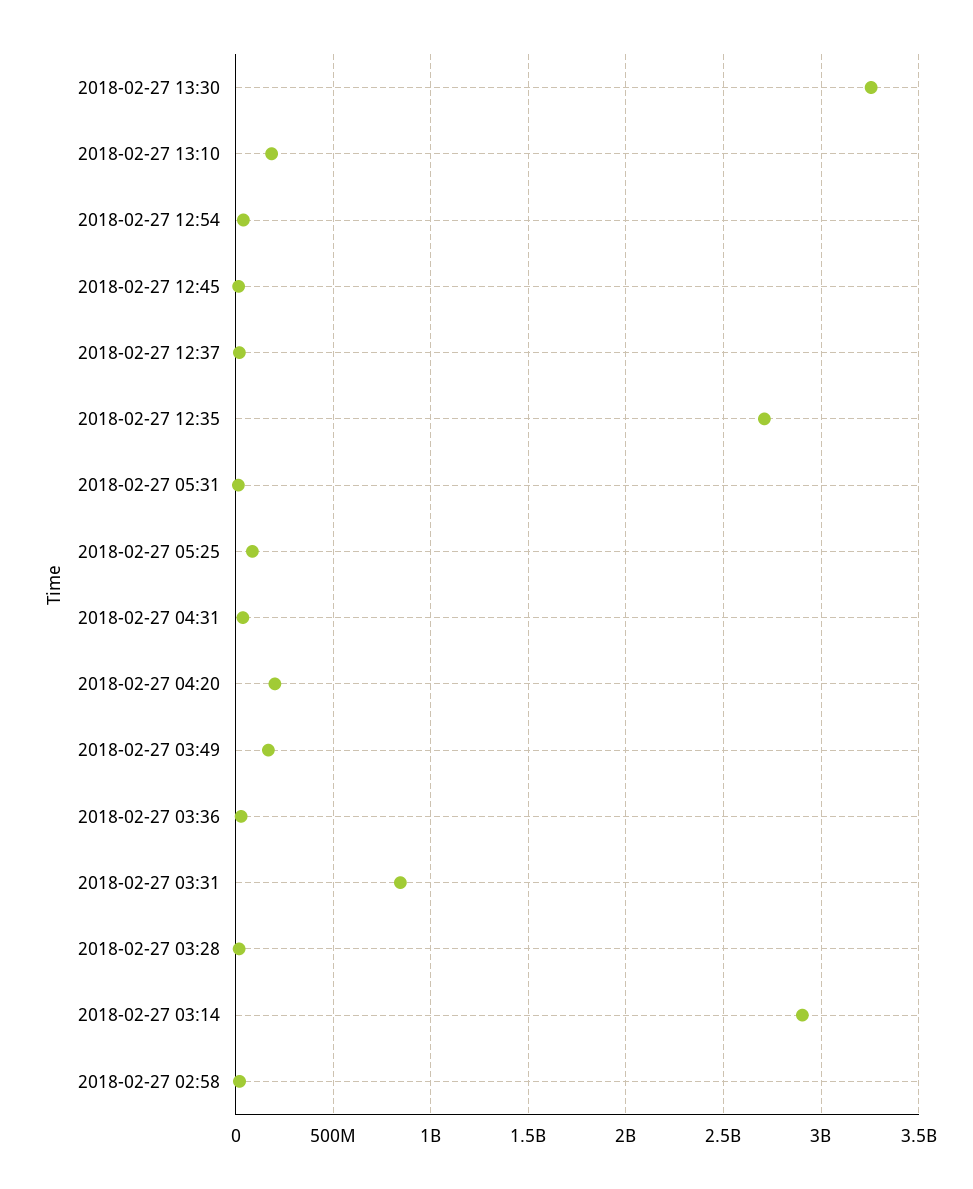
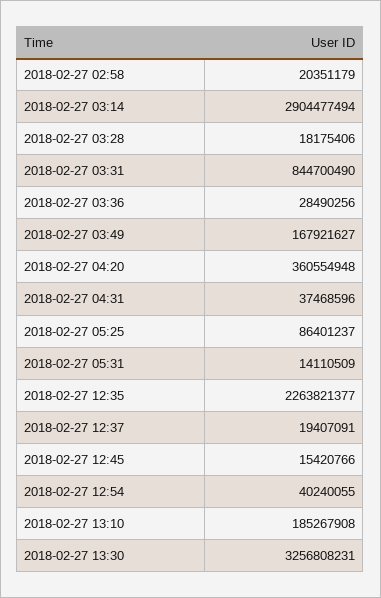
  {
    "2018-02-27 13:30": 3256808231,
    "2018-02-27 13:10": 185267908,
    "2018-02-27 12:54": 40240055,
    "2018-02-27 12:45": 15420766,
    "2018-02-27 12:37": 19407091,
-   "2018-02-27 12:35": 2700000000,
+   "2018-02-27 12:35": 2263821377,
    "2018-02-27 05:31": 14110509,
    "2018-02-27 05:25": 86401237,
    "2018-02-27 04:31": 37468596,
-   "2018-02-27 04:20": 200000000,
+   "2018-02-27 04:20": 360554948,
    "2018-02-27 03:49": 167921627,
    "2018-02-27 03:36": 28490256,
    "2018-02-27 03:31": 844700490,
    "2018-02-27 03:28": 18175406,
    "2018-02-27 03:14": 2904477494,
    "2018-02-27 02:58": 20351179
  }

